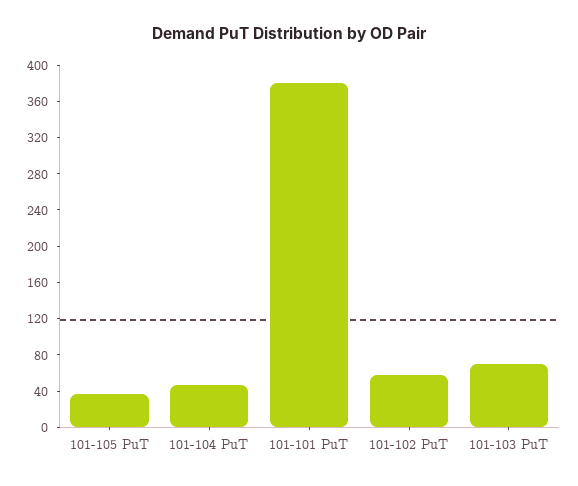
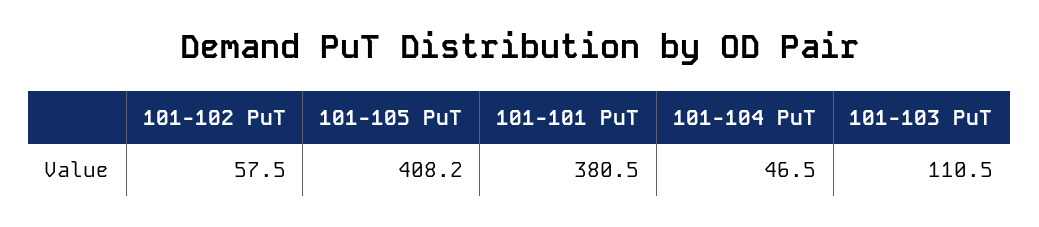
  {
-   "101-105 PuT": 40,
+   "101-105 PuT": 408.2,
    "101-104 PuT": 46.5,
    "101-101 PuT": 380.5,
    "101-102 PuT": 57.5,
-   "101-103 PuT": 70
+   "101-103 PuT": 110.5
  }

